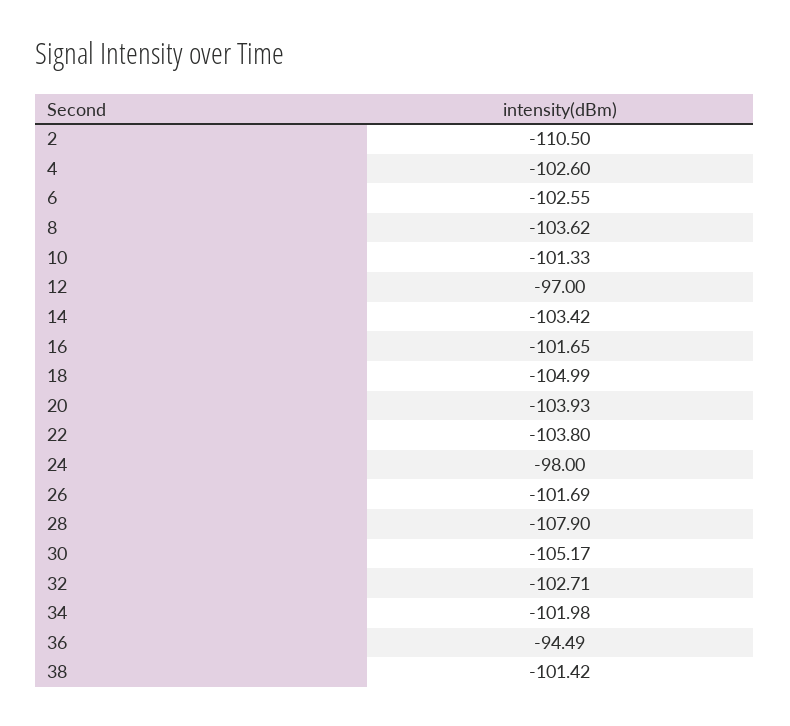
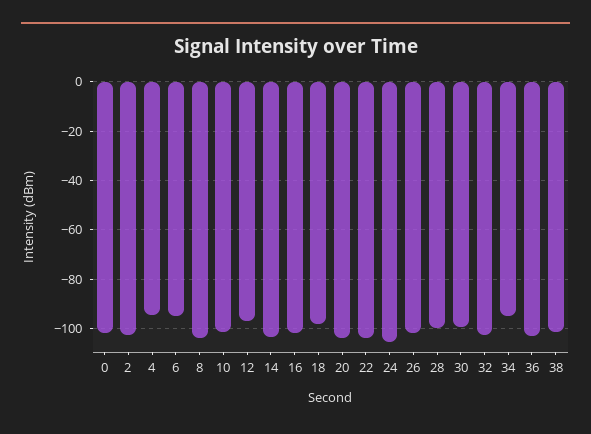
  {
-   "2": -110.5,
+   "2": -102.5,
-   "4": -102.6,
+   "4": -95,
-   "6": -102.55,
+   "6": -95,
    "8": -103.62,
    "10": -101.33,
    "12": -97,
    "14": -103.42,
    "16": -101.65,
-   "18": -104.99,
+   "18": -97.5,
    "20": -103.93,
    "22": -103.8,
-   "24": -98,
+   "24": -105,
    "26": -101.69,
-   "28": -107.9,
+   "28": -100,
-   "30": -105.17,
+   "30": -100,
    "32": -102.71,
-   "34": -101.98,
+   "34": -95,
-   "36": -94.49,
+   "36": -102.5,
-   "38": -101.42
+   "38": -101.42,
+   "0": -102.5
  }

